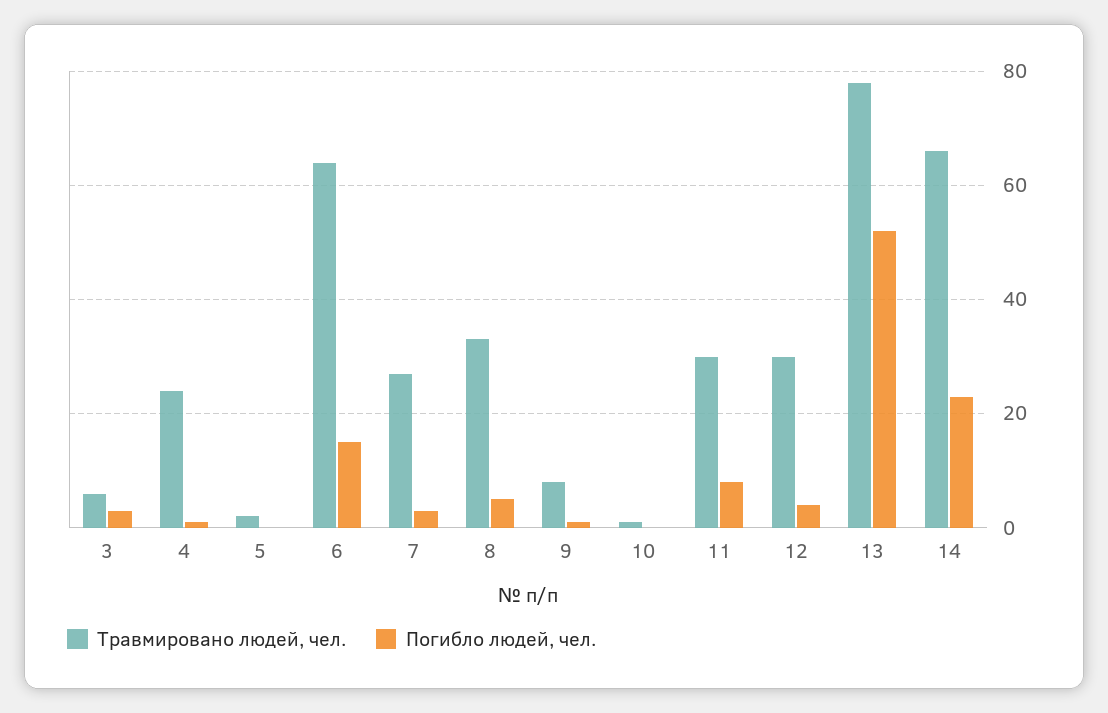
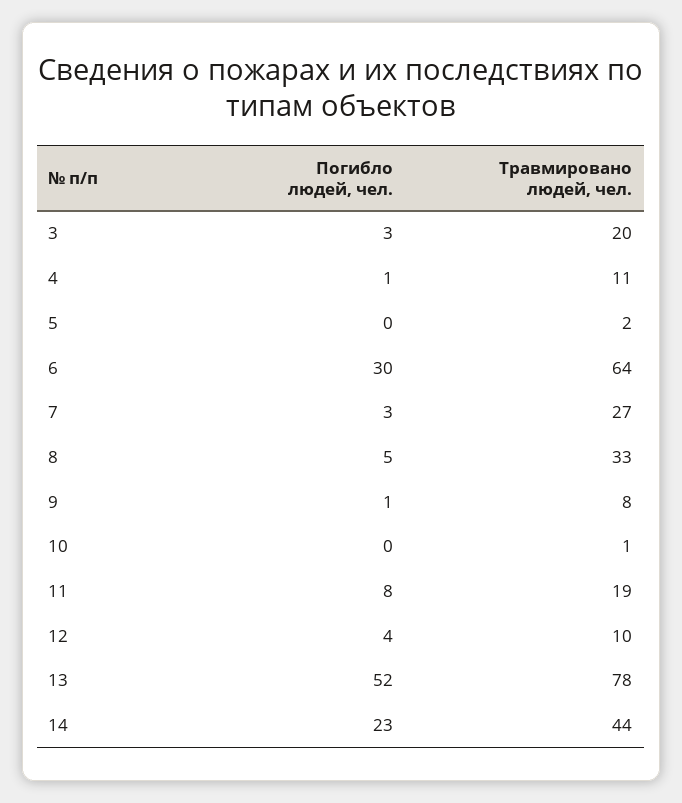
  {
    "Травмировано людей, чел.": {
-     "3": 5,
+     "3": 20,
-     "4": 25,
+     "4": 11,
      "5": 2,
      "6": 64,
      "7": 27,
      "8": 33,
      "9": 8,
      "10": 1,
-     "11": 30,
+     "11": 19,
-     "12": 30,
+     "12": 10,
      "13": 78,
-     "14": 65
+     "14": 44
    },
    "Погибло людей, чел.": {
      "3": 3,
      "4": 1,
      "5": 0,
-     "6": 15,
+     "6": 30,
      "7": 3,
      "8": 5,
      "9": 1,
      "10": 0,
      "11": 8,
      "12": 4,
      "13": 52,
      "14": 23
    }
  }

